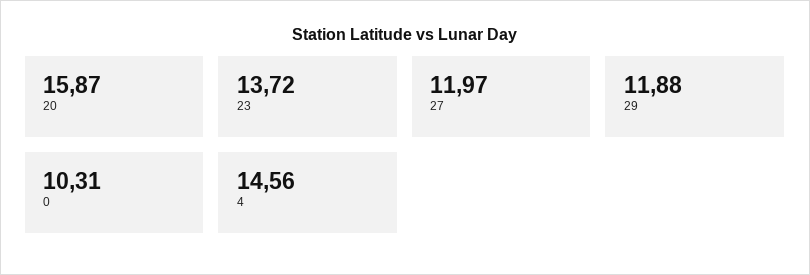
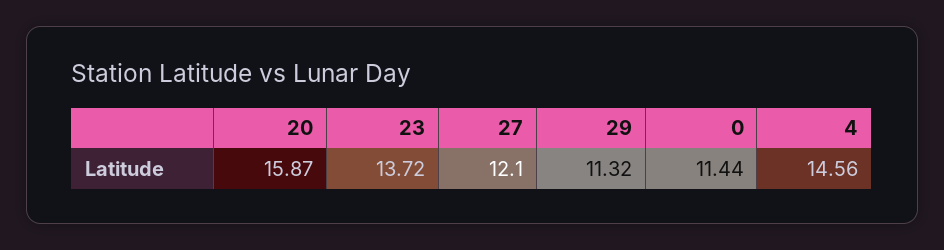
  {
    "20": 15.87,
    "23": 13.72,
-   "27": 11.97,
+   "27": 12.1,
-   "29": 11.88,
+   "29": 11.32,
-   "0": 10.31,
+   "0": 11.44,
    "4": 14.56
  }

